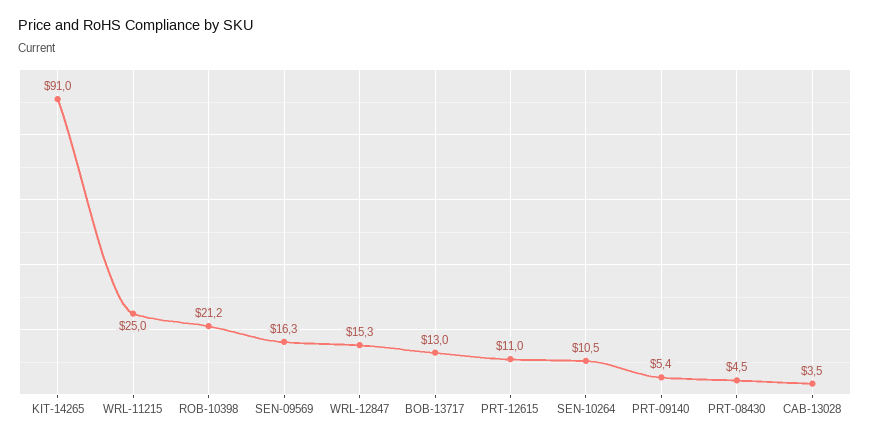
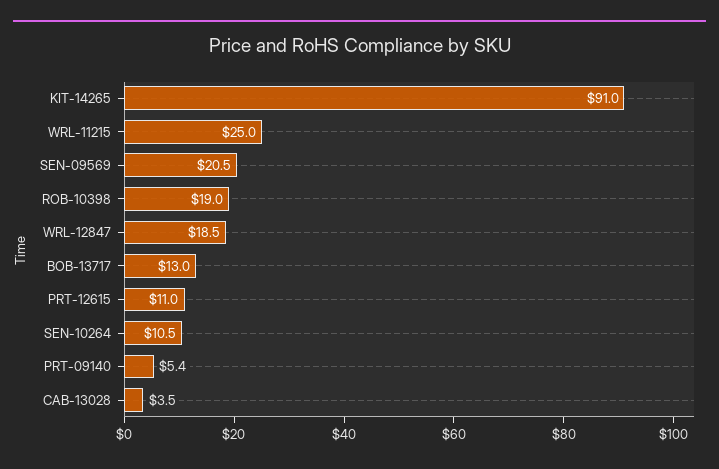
  {
    "KIT-14265": 91,
    "WRL-11215": 25,
-   "ROB-10398": 21.2,
+   "ROB-10398": 19,
-   "SEN-09569": 16.3,
+   "SEN-09569": 20.5,
-   "WRL-12847": 15.3,
+   "WRL-12847": 18.5,
    "BOB-13717": 13,
    "PRT-12615": 11,
    "SEN-10264": 10.5,
    "PRT-09140": 5.4,
-   "PRT-08430": 4.5,
    "CAB-13028": 3.5
  }

